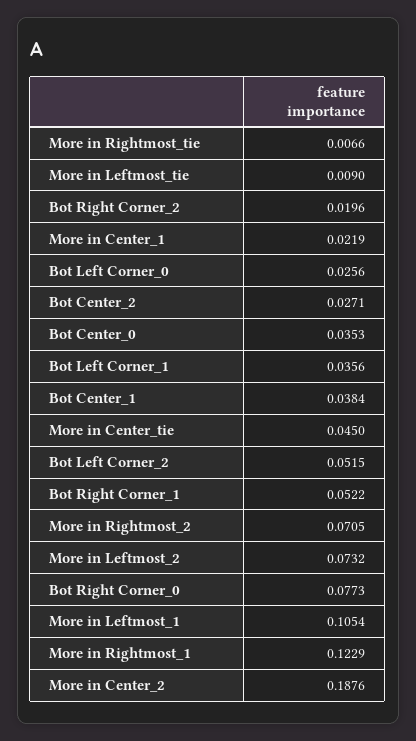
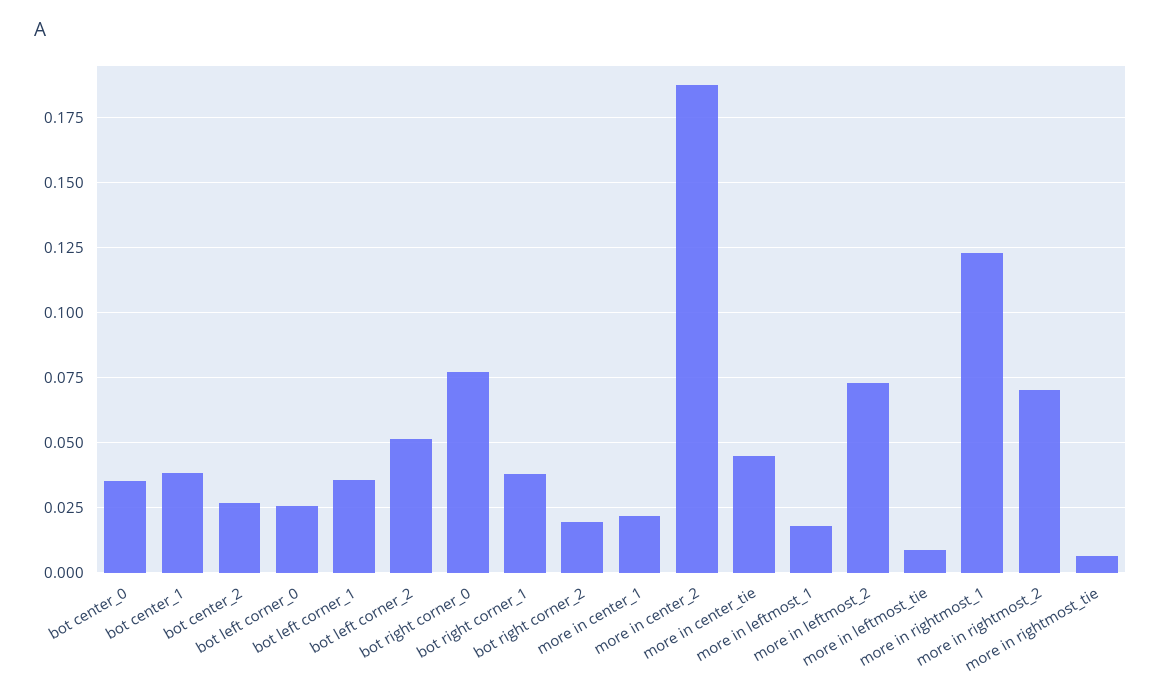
  {
    "More in Rightmost_tie": 0.0066,
    "More in Leftmost_tie": 0.009,
    "Bot Right Corner_2": 0.0196,
    "More in Center_1": 0.0219,
    "Bot Left Corner_0": 0.0256,
    "Bot Center_2": 0.0271,
    "Bot Center_0": 0.0353,
    "Bot Left Corner_1": 0.0356,
    "Bot Center_1": 0.0384,
    "More in Center_tie": 0.045,
    "Bot Left Corner_2": 0.0515,
-   "Bot Right Corner_1": 0.0522,
+   "Bot Right Corner_1": 0.0375,
    "More in Rightmost_2": 0.0705,
    "More in Leftmost_2": 0.0732,
    "Bot Right Corner_0": 0.0773,
-   "More in Leftmost_1": 0.1054,
+   "More in Leftmost_1": 0.0175,
    "More in Rightmost_1": 0.1229,
    "More in Center_2": 0.1876
  }

